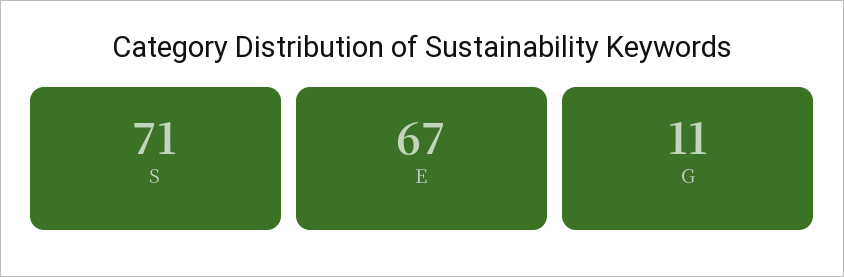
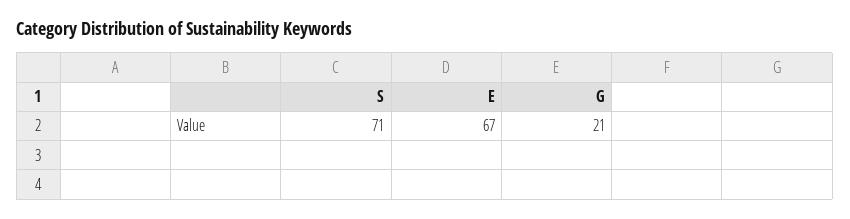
  {
    "S": 71,
    "E": 67,
-   "G": 11
+   "G": 21
  }

